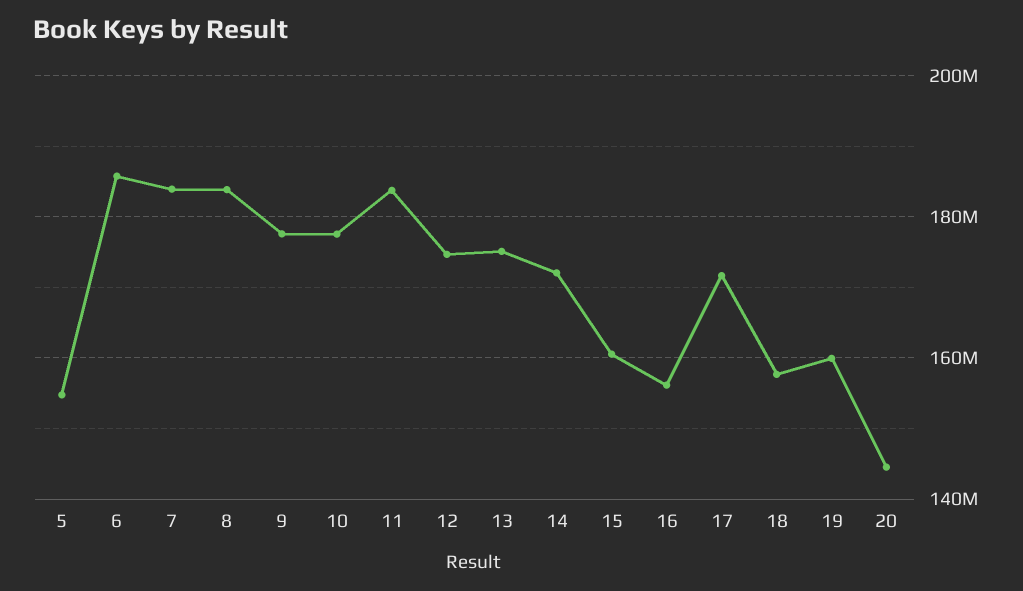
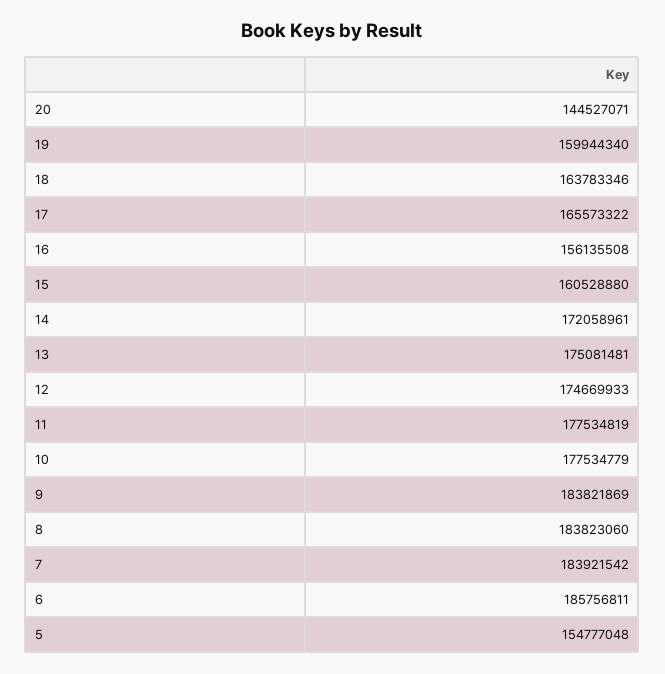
  {
    "5": 154777048,
    "6": 185756811,
    "7": 183921542,
    "8": 183823060,
-   "9": 178000000,
+   "9": 183821869,
    "10": 177534779,
-   "11": 184000000,
+   "11": 177534819,
    "12": 174669933,
    "13": 175081481,
    "14": 172058961,
    "15": 160528880,
    "16": 156135508,
-   "17": 172000000,
+   "17": 165573322,
-   "18": 158000000,
+   "18": 163783346,
    "19": 159944340,
    "20": 144527071
  }

